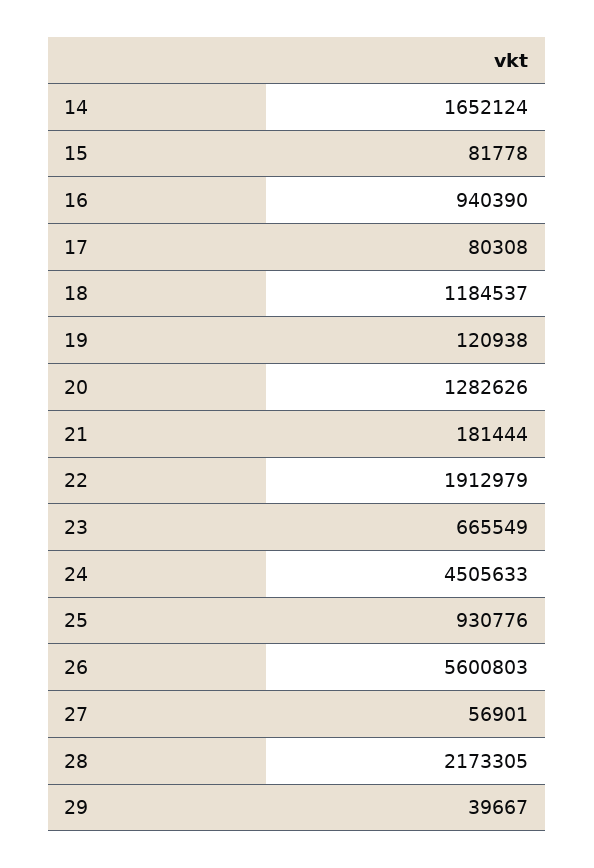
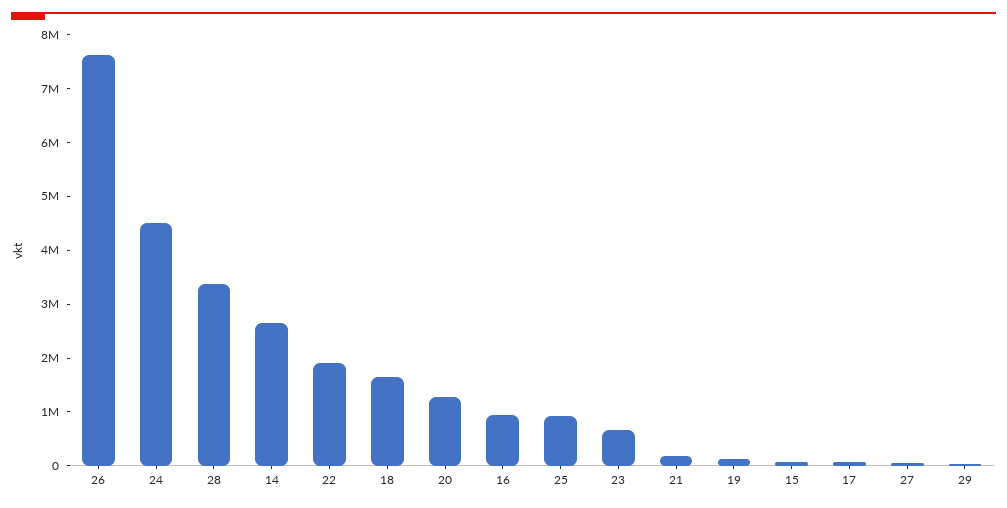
  {
-   "14": 1652124,
+   "14": 2600000,
    "15": 81778,
    "16": 940390,
    "17": 80308,
-   "18": 1184537,
+   "18": 1600000,
    "19": 120938,
    "20": 1282626,
    "21": 181444,
    "22": 1912979,
    "23": 665549,
    "24": 4505633,
    "25": 930776,
-   "26": 5600803,
+   "26": 7600000,
    "27": 56901,
-   "28": 2173305,
+   "28": 3400000,
    "29": 39667
  }

